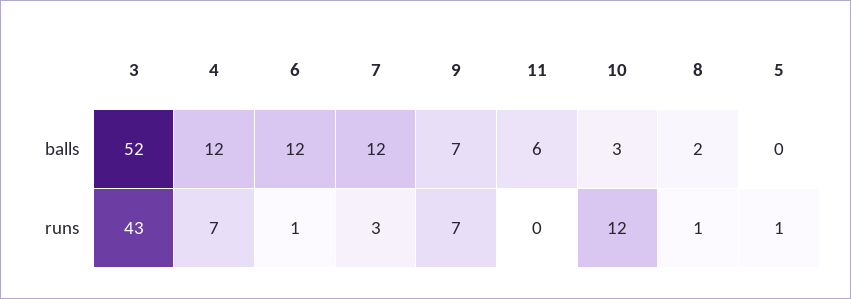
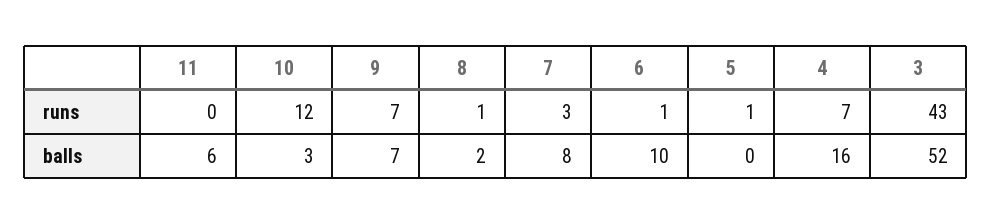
  {
    "3": {
      "balls": 52,
      "runs": 43
    },
    "4": {
-     "balls": 12,
+     "balls": 16,
      "runs": 7
    },
    "6": {
-     "balls": 12,
+     "balls": 10,
      "runs": 1
    },
    "7": {
-     "balls": 12,
+     "balls": 8,
      "runs": 3
    },
    "9": {
      "balls": 7,
      "runs": 7
    },
    "11": {
      "balls": 6,
      "runs": 0
    },
    "10": {
      "balls": 3,
      "runs": 12
    },
    "8": {
      "balls": 2,
      "runs": 1
    },
    "5": {
      "balls": 0,
      "runs": 1
    }
  }

